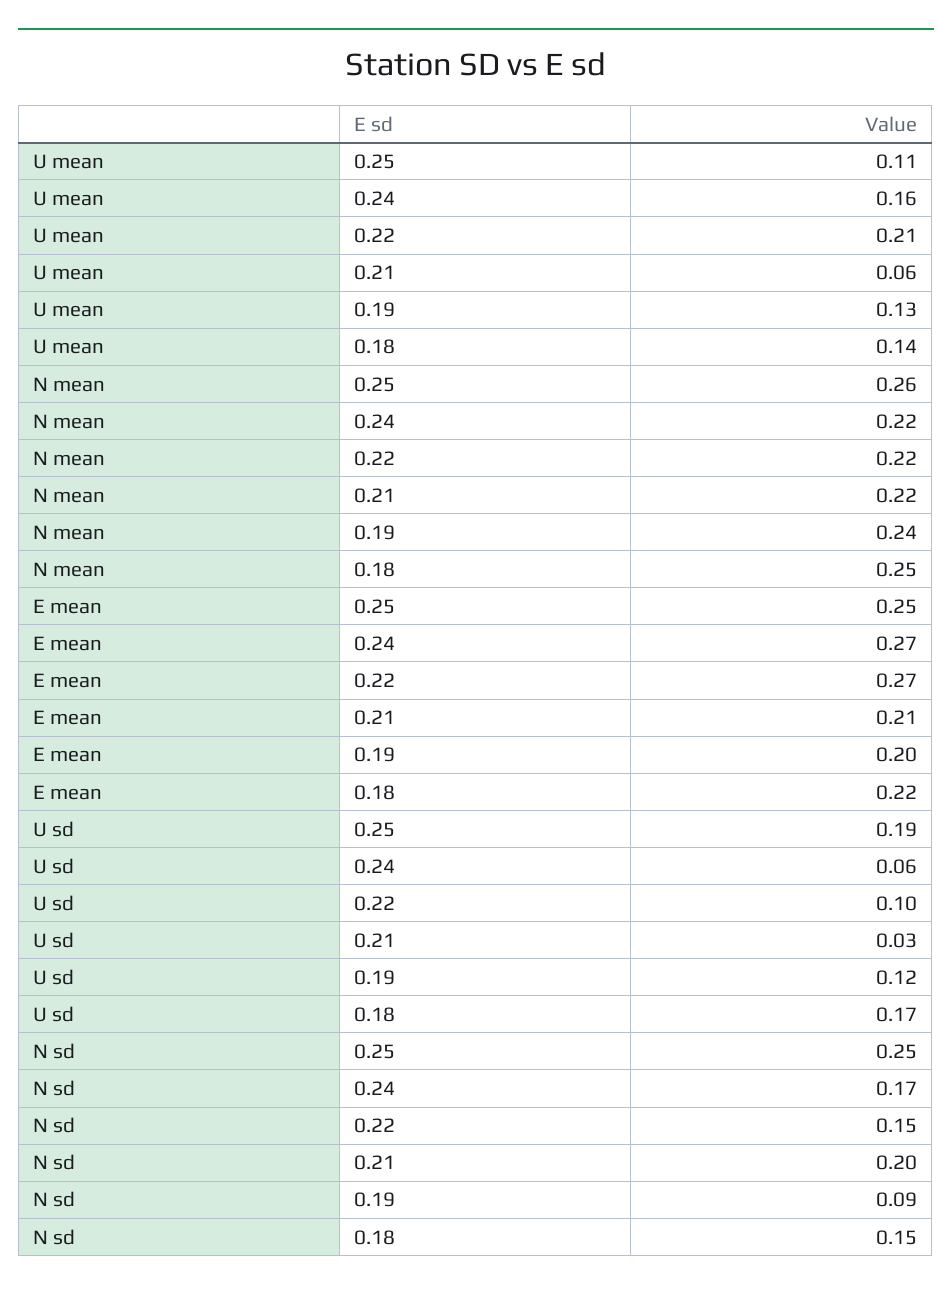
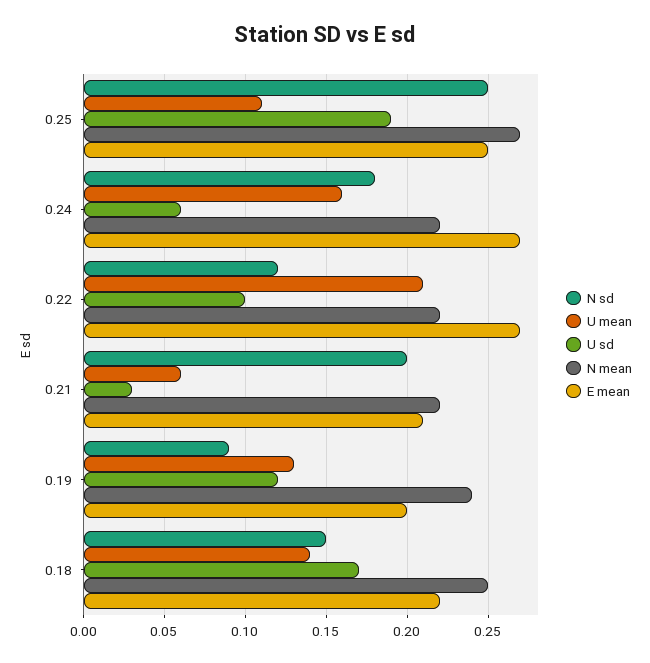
  {
    "U mean": {
      "0.25": 0.11,
      "0.24": 0.16,
      "0.22": 0.21,
      "0.21": 0.06,
      "0.19": 0.13,
      "0.18": 0.14
    },
    "N mean": {
-     "0.25": 0.26,
+     "0.25": 0.27,
      "0.24": 0.22,
      "0.22": 0.22,
      "0.21": 0.22,
      "0.19": 0.24,
      "0.18": 0.25
    },
    "E mean": {
      "0.25": 0.25,
      "0.24": 0.27,
      "0.22": 0.27,
      "0.21": 0.21,
      "0.19": 0.2,
      "0.18": 0.22
    },
    "U sd": {
      "0.25": 0.19,
      "0.24": 0.06,
      "0.22": 0.1,
      "0.21": 0.03,
      "0.19": 0.12,
      "0.18": 0.17
    },
    "N sd": {
      "0.25": 0.25,
-     "0.24": 0.17,
+     "0.24": 0.18,
-     "0.22": 0.15,
+     "0.22": 0.12,
      "0.21": 0.2,
      "0.19": 0.09,
      "0.18": 0.15
    }
  }

